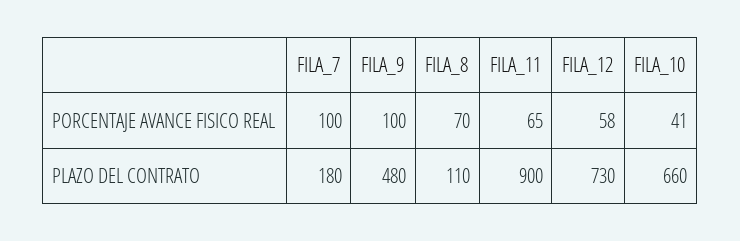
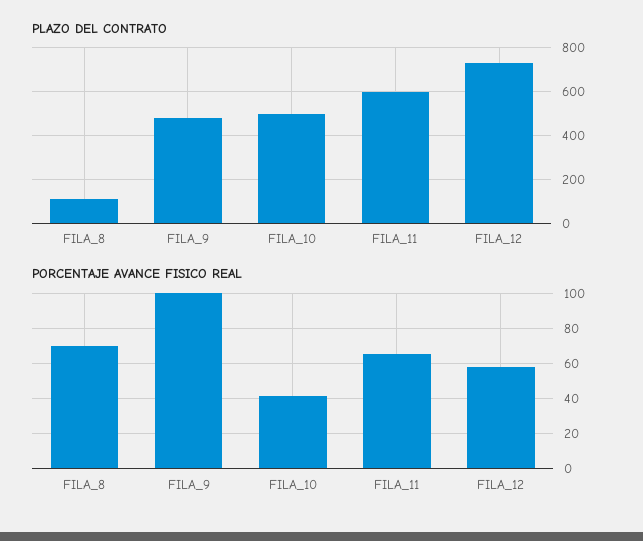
  {
    "PORCENTAJE AVANCE FISICO REAL": {
-     "FILA_7": 100,
      "FILA_9": 100,
      "FILA_8": 70,
      "FILA_11": 65,
      "FILA_12": 58,
      "FILA_10": 41
    },
    "PLAZO DEL CONTRATO": {
-     "FILA_7": 180,
      "FILA_9": 480,
      "FILA_8": 110,
-     "FILA_11": 900,
+     "FILA_11": 600,
      "FILA_12": 730,
-     "FILA_10": 660
+     "FILA_10": 500
    }
  }

